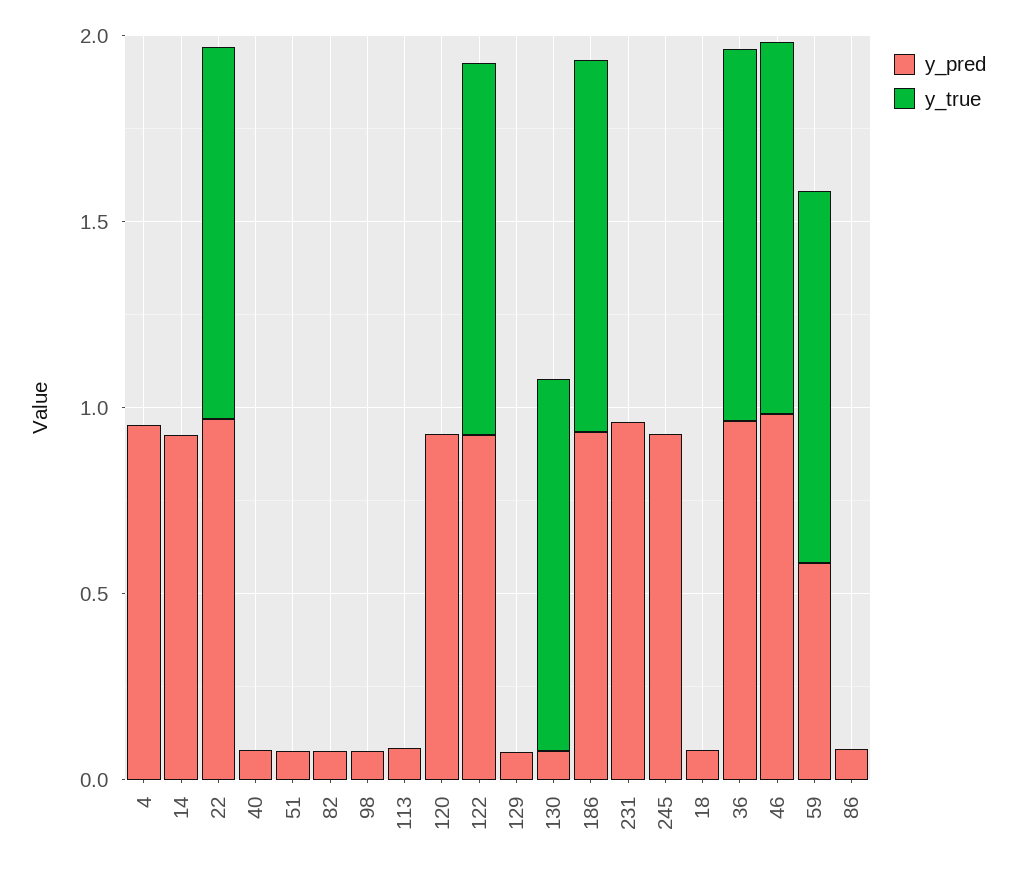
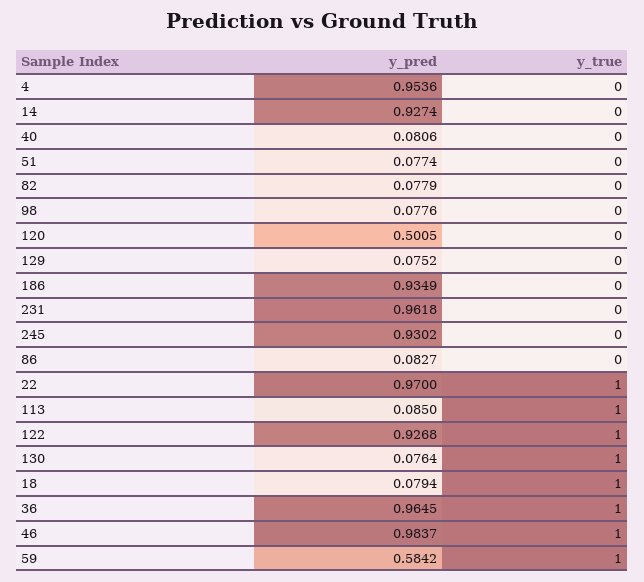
  {
    "y_pred": {
      "4": 0.9536,
      "14": 0.9274,
      "22": 0.97,
      "40": 0.0806,
      "51": 0.0774,
      "82": 0.0779,
      "98": 0.0776,
      "113": 0.085,
-     "120": 0.9,
+     "120": 0.5005,
      "122": 0.9268,
      "129": 0.0752,
      "130": 0.0764,
      "186": 0.9349,
      "231": 0.9618,
      "245": 0.9302,
      "18": 0.0794,
      "36": 0.9645,
      "46": 0.9837,
      "59": 0.5842,
      "86": 0.0827
    },
    "y_true": {
      "4": 0,
      "14": 0,
      "22": 1,
      "40": 0,
      "51": 0,
      "82": 0,
      "98": 0,
-     "113": 0,
+     "113": 1,
      "120": 0,
      "122": 1,
      "129": 0,
      "130": 1,
-     "186": 1,
+     "186": 0,
      "231": 0,
      "245": 0,
-     "18": 0,
+     "18": 1,
      "36": 1,
      "46": 1,
      "59": 1,
      "86": 0
    }
  }

